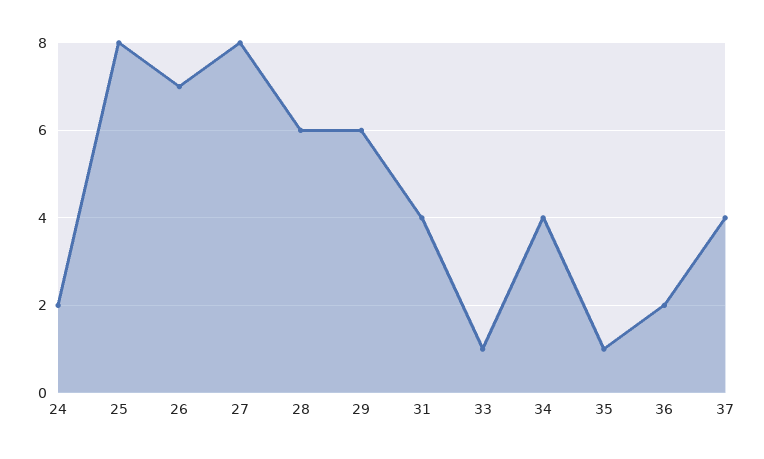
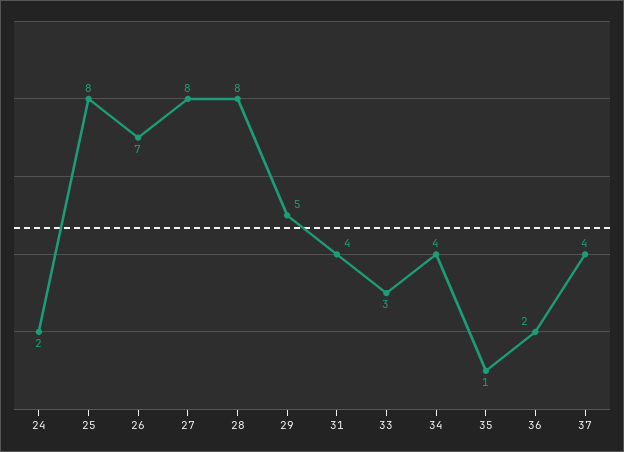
  {
    "24": 2,
    "25": 8,
    "26": 7,
    "27": 8,
-   "28": 6,
+   "28": 8,
-   "29": 6,
+   "29": 5,
    "31": 4,
-   "33": 1,
+   "33": 3,
    "34": 4,
    "35": 1,
    "36": 2,
    "37": 4
  }

